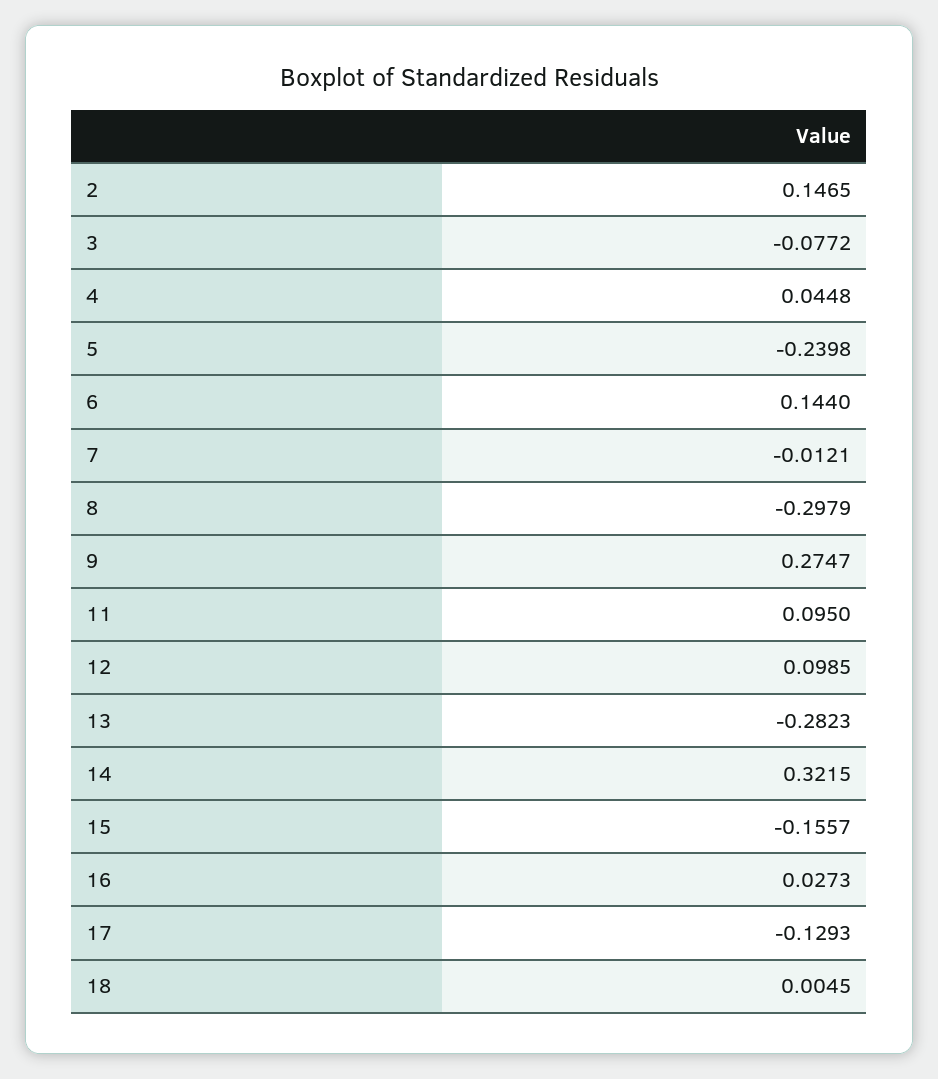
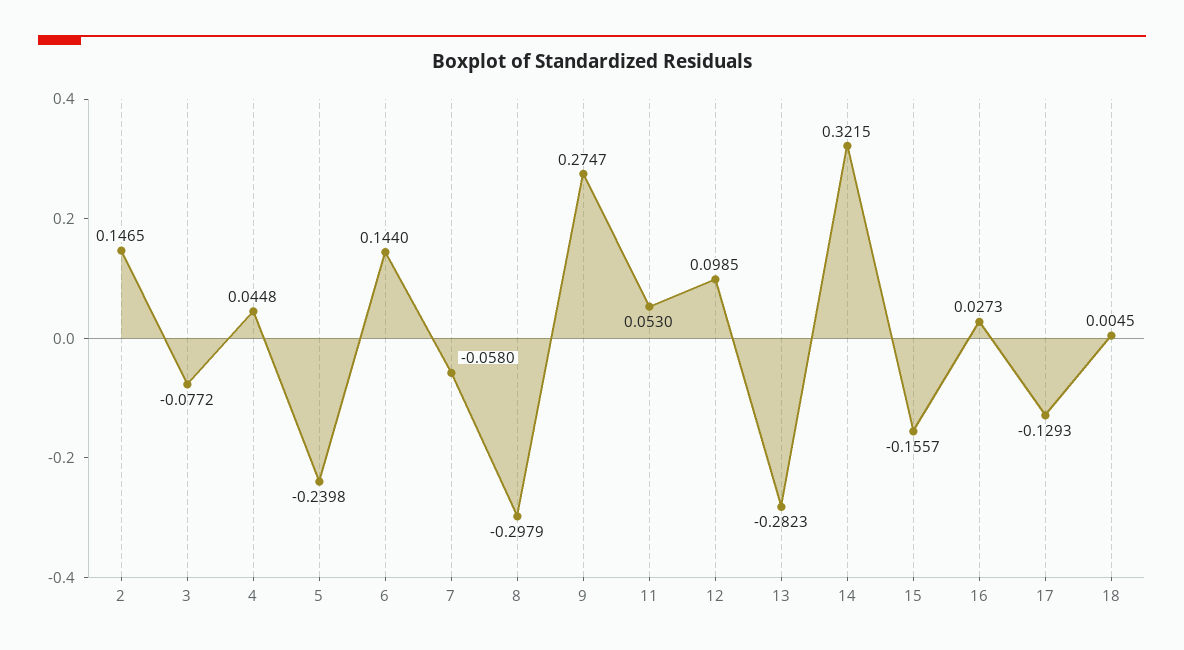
  {
    "2": 0.1465,
    "3": -0.0772,
    "4": 0.0448,
    "5": -0.2398,
    "6": 0.144,
-   "7": -0.0121,
+   "7": -0.058,
    "8": -0.2979,
    "9": 0.2747,
-   "11": 0.095,
+   "11": 0.053,
    "12": 0.0985,
    "13": -0.2823,
    "14": 0.3215,
    "15": -0.1557,
    "16": 0.0273,
    "17": -0.1293,
    "18": 0.0045
  }

